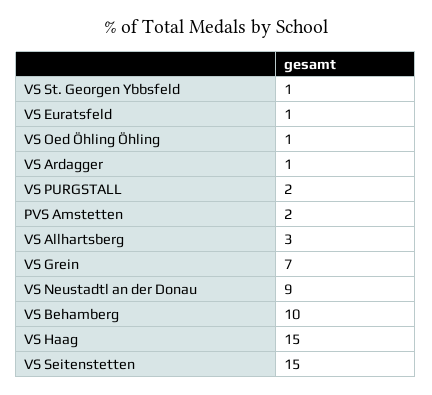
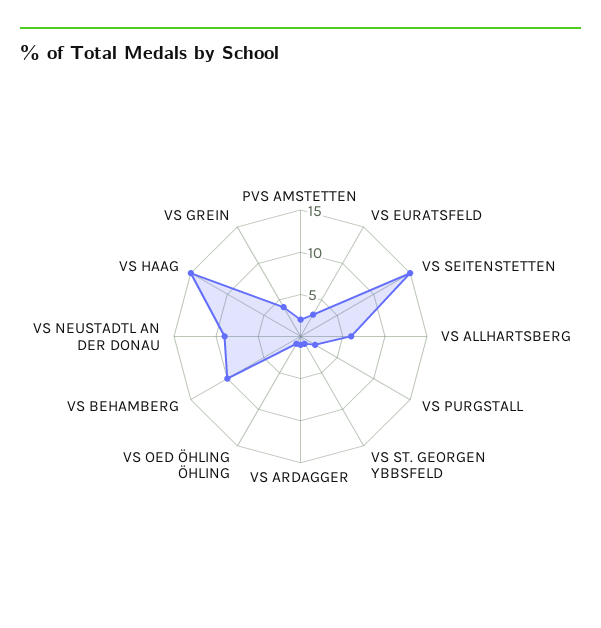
  {
    "VS St. Georgen Ybbsfeld": 1,
-   "VS Euratsfeld": 1,
+   "VS Euratsfeld": 3,
    "VS Oed Öhling Öhling": 1,
    "VS Ardagger": 1,
    "VS PURGSTALL": 2,
    "PVS Amstetten": 2,
-   "VS Allhartsberg": 3,
+   "VS Allhartsberg": 6,
-   "VS Grein": 7,
+   "VS Grein": 4,
    "VS Neustadtl an der Donau": 9,
    "VS Behamberg": 10,
    "VS Haag": 15,
    "VS Seitenstetten": 15
  }

